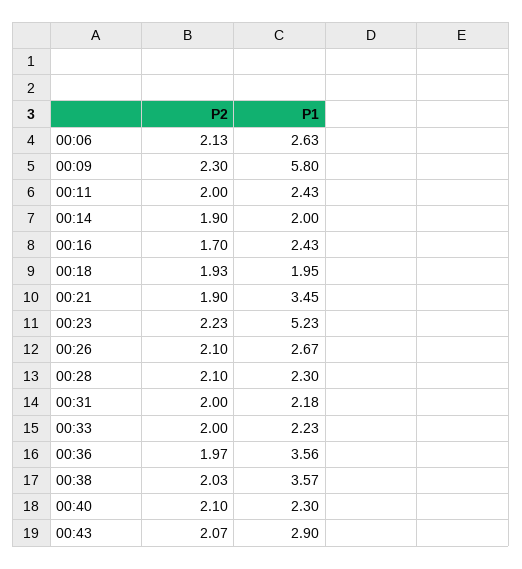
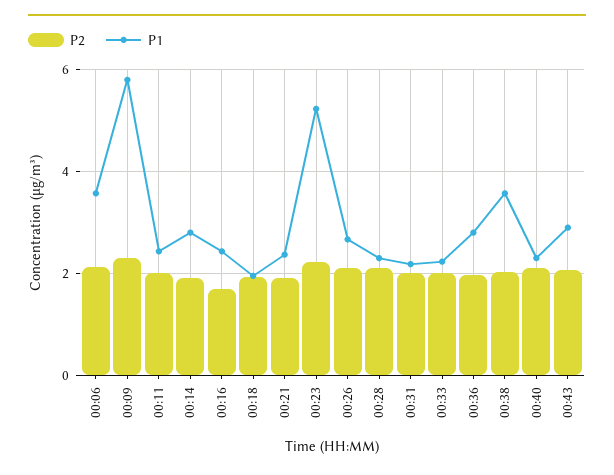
  {
    "P2": {
      "00:06": 2.13,
      "00:09": 2.3,
      "00:11": 2,
      "00:14": 1.9,
      "00:16": 1.7,
      "00:18": 1.93,
      "00:21": 1.9,
      "00:23": 2.23,
      "00:26": 2.1,
      "00:28": 2.1,
      "00:31": 2,
      "00:33": 2,
      "00:36": 1.97,
      "00:38": 2.03,
      "00:40": 2.1,
      "00:43": 2.07
    },
    "P1": {
-     "00:06": 2.63,
+     "00:06": 3.6,
      "00:09": 5.8,
      "00:11": 2.43,
-     "00:14": 2,
+     "00:14": 2.8,
      "00:16": 2.43,
      "00:18": 1.95,
-     "00:21": 3.45,
+     "00:21": 2.4,
      "00:23": 5.23,
      "00:26": 2.67,
      "00:28": 2.3,
      "00:31": 2.18,
      "00:33": 2.23,
-     "00:36": 3.56,
+     "00:36": 2.8,
      "00:38": 3.57,
      "00:40": 2.3,
      "00:43": 2.9
    }
  }

